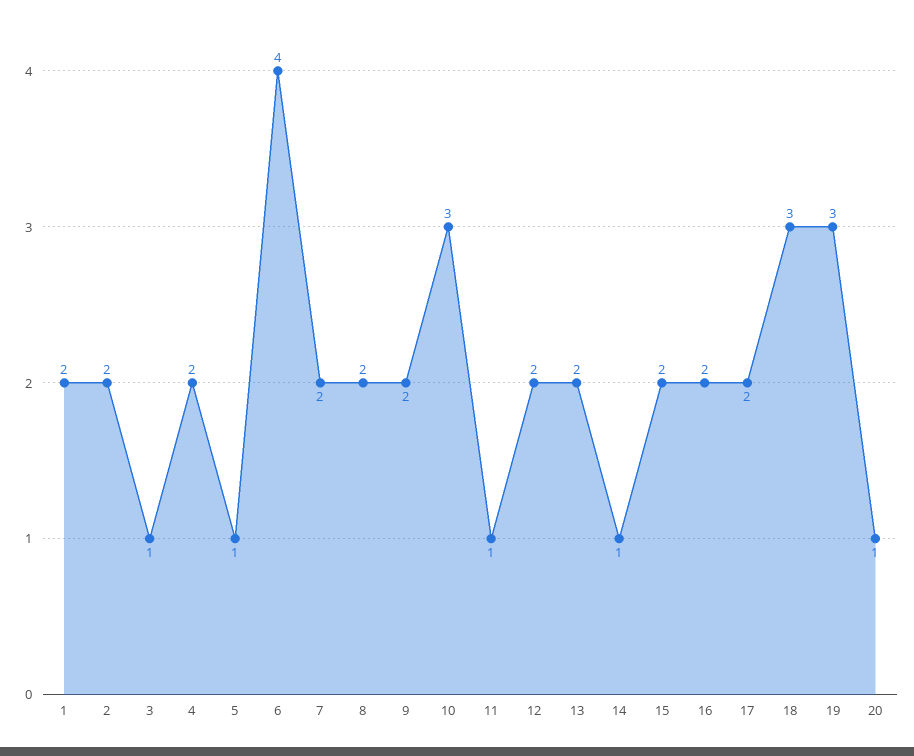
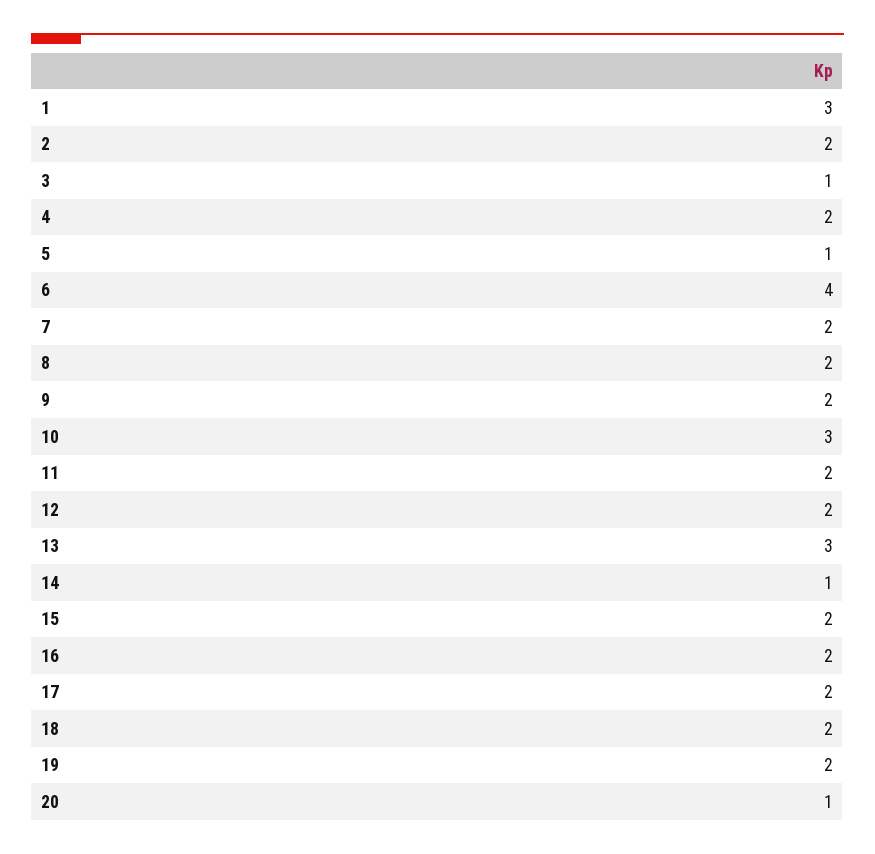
  {
-   "1": 2,
+   "1": 3,
    "2": 2,
    "3": 1,
    "4": 2,
    "5": 1,
    "6": 4,
    "7": 2,
    "8": 2,
    "9": 2,
    "10": 3,
-   "11": 1,
+   "11": 2,
    "12": 2,
-   "13": 2,
+   "13": 3,
    "14": 1,
    "15": 2,
    "16": 2,
    "17": 2,
-   "18": 3,
+   "18": 2,
-   "19": 3,
+   "19": 2,
    "20": 1
  }

